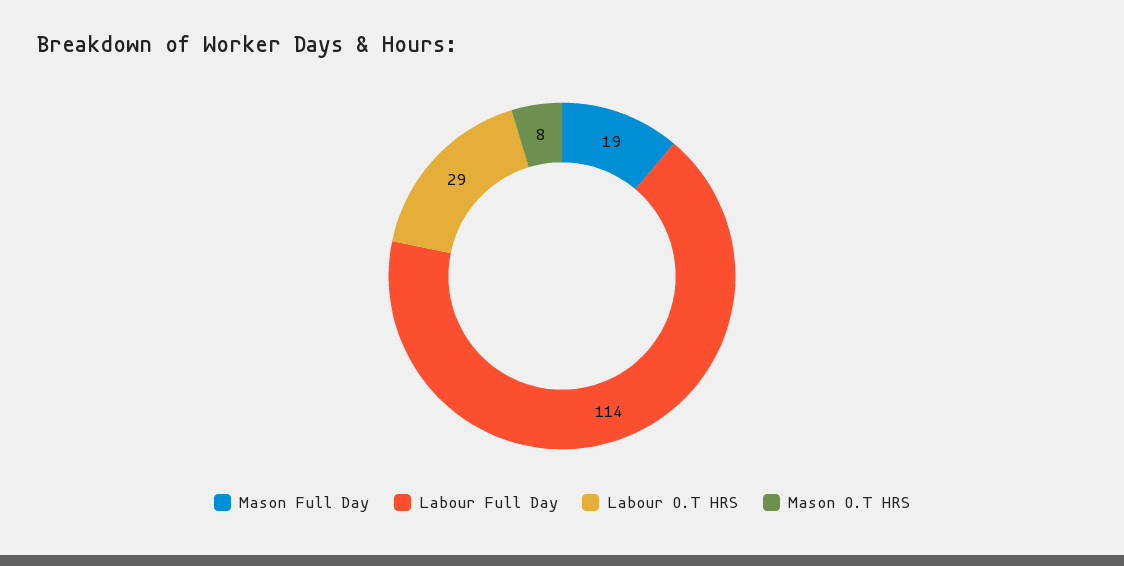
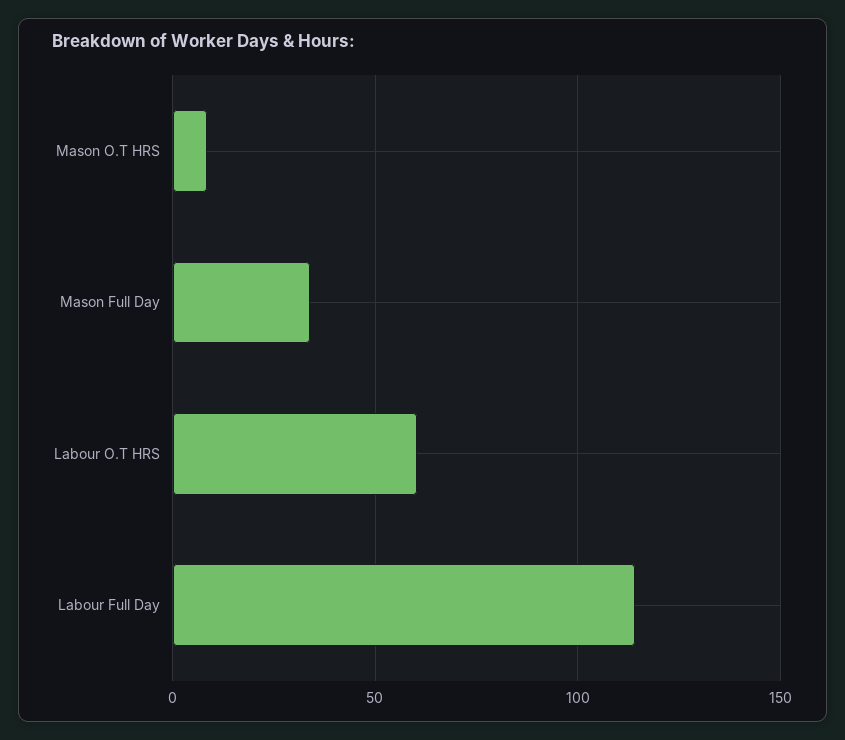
  {
-   "Mason Full Day": 19,
+   "Mason Full Day": 35,
    "Labour Full Day": 114,
-   "Labour O.T HRS": 29,
+   "Labour O.T HRS": 60,
    "Mason O.T HRS": 8
  }

